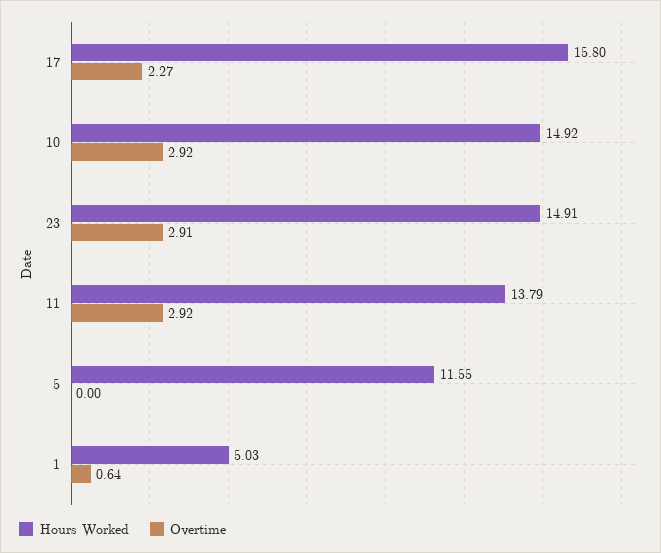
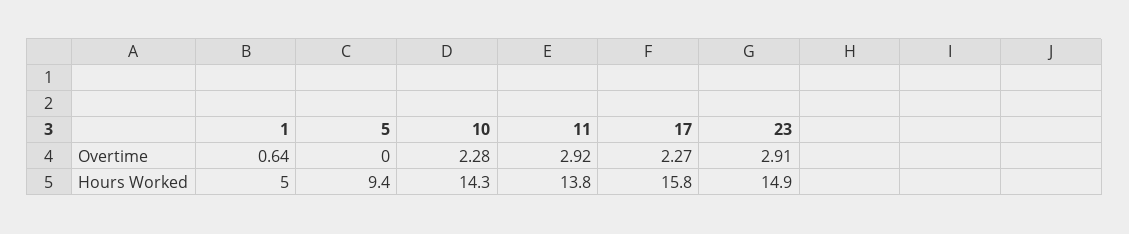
  {
    "Hours Worked": {
      "17": 15.8,
-     "10": 14.92,
+     "10": 14.3,
      "23": 14.91,
      "11": 13.79,
-     "5": 11.55,
+     "5": 9.4,
      "1": 5.03
    },
    "Overtime": {
      "17": 2.27,
-     "10": 2.92,
+     "10": 2.28,
      "23": 2.91,
      "11": 2.92,
      "5": 0,
      "1": 0.64
    }
  }

